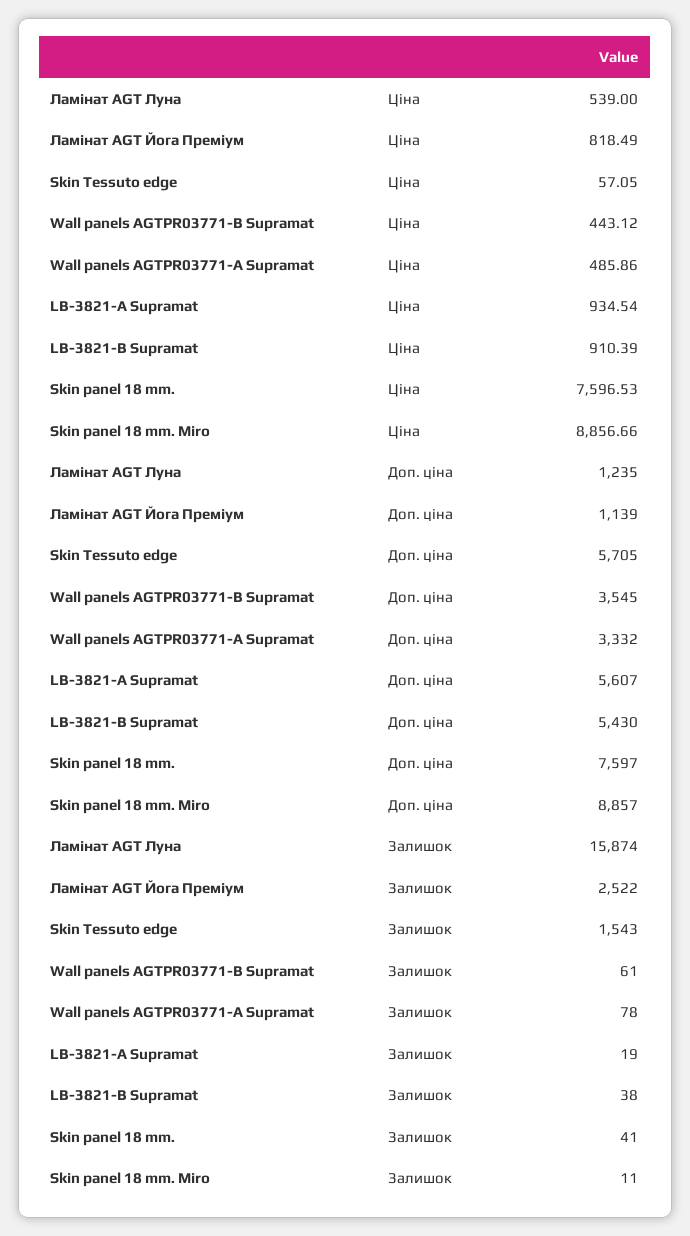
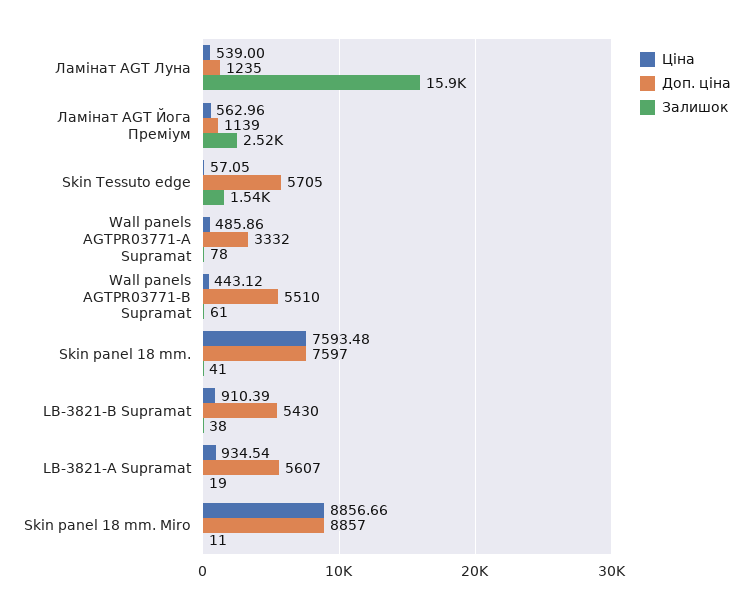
  {
    "Ціна": {
      "Ламінат AGT Луна": 539,
-     "Ламінат AGT Йога Преміум": 818.49,
+     "Ламінат AGT Йога Преміум": 562.96,
      "Skin Tessuto edge": 57.05,
      "Wall panels AGTPR03771-B Supramat": 443.12,
      "Wall panels AGTPR03771-А Supramat": 485.86,
      "LB-3821-А Supramat": 934.54,
      "LB-3821-В Supramat": 910.39,
-     "Skin panel 18 mm.": 7596.53,
+     "Skin panel 18 mm.": 7593.48,
      "Skin panel 18 mm. Miro": 8856.66
    },
    "Доп. ціна": {
      "Ламінат AGT Луна": 1235,
      "Ламінат AGT Йога Преміум": 1139,
      "Skin Tessuto edge": 5705,
-     "Wall panels AGTPR03771-B Supramat": 3545,
+     "Wall panels AGTPR03771-B Supramat": 5510,
      "Wall panels AGTPR03771-А Supramat": 3332,
      "LB-3821-А Supramat": 5607,
      "LB-3821-В Supramat": 5430,
      "Skin panel 18 mm.": 7597,
      "Skin panel 18 mm. Miro": 8857
    },
    "Залишок": {
      "Ламінат AGT Луна": 15874,
      "Ламінат AGT Йога Преміум": 2522,
      "Skin Tessuto edge": 1543,
      "Wall panels AGTPR03771-B Supramat": 61,
      "Wall panels AGTPR03771-А Supramat": 78,
      "LB-3821-А Supramat": 19,
      "LB-3821-В Supramat": 38,
      "Skin panel 18 mm.": 41,
      "Skin panel 18 mm. Miro": 11
    }
  }

